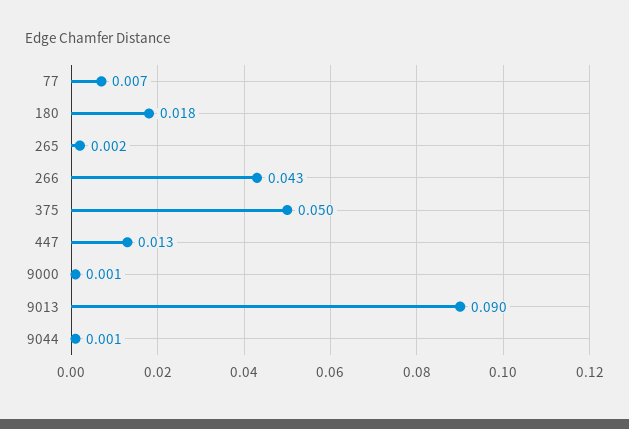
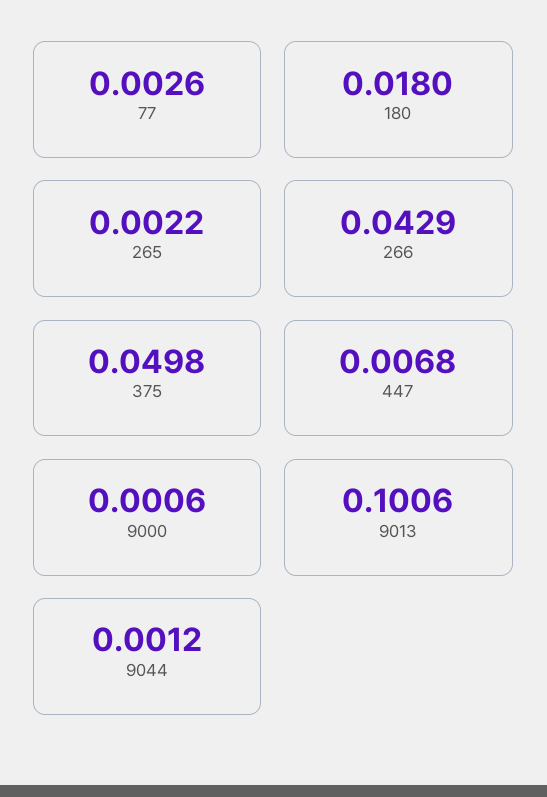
  {
-   "77": 0.007,
+   "77": 0.0026,
    "180": 0.018,
    "265": 0.0022,
    "266": 0.0429,
    "375": 0.0498,
-   "447": 0.013,
+   "447": 0.0068,
    "9000": 0.0006,
-   "9013": 0.09,
+   "9013": 0.1006,
    "9044": 0.0012
  }

